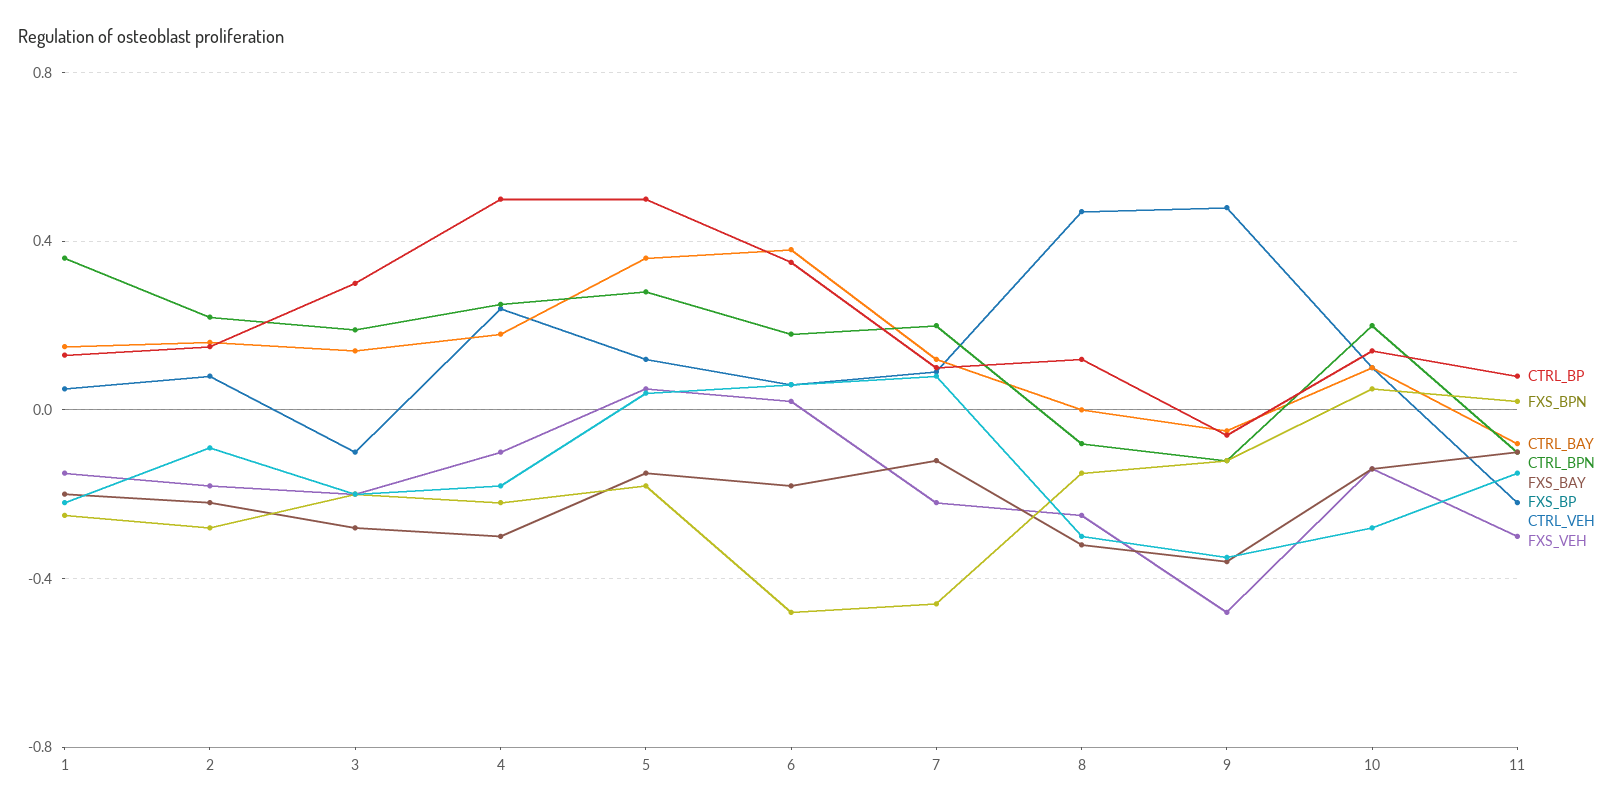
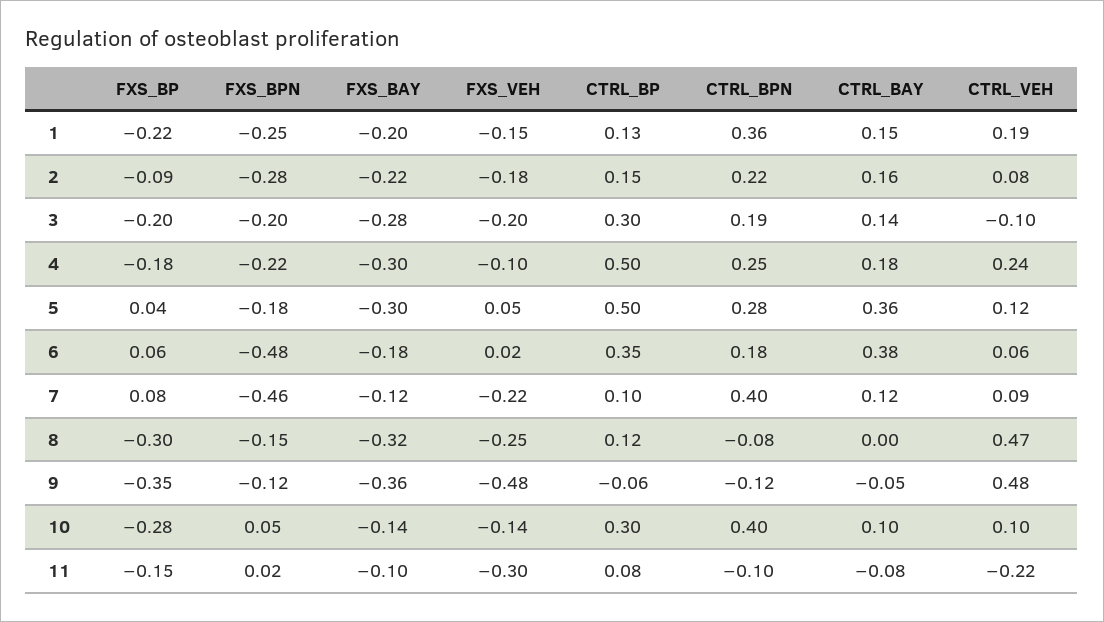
  {
    "CTRL_BP": {
      "1": 0.13,
      "2": 0.15,
      "3": 0.3,
      "4": 0.5,
      "5": 0.5,
      "6": 0.35,
      "7": 0.1,
      "8": 0.12,
      "9": -0.06,
-     "10": 0.15,
+     "10": 0.3,
      "11": 0.08
    },
    "FXS_BPN": {
      "1": -0.25,
      "2": -0.28,
      "3": -0.2,
      "4": -0.22,
      "5": -0.18,
      "6": -0.48,
      "7": -0.46,
      "8": -0.15,
      "9": -0.12,
      "10": 0.05,
      "11": 0.02
    },
    "CTRL_BAY": {
      "1": 0.15,
      "2": 0.16,
      "3": 0.14,
      "4": 0.18,
      "5": 0.36,
      "6": 0.38,
      "7": 0.12,
      "8": 0,
      "9": -0.05,
      "10": 0.1,
      "11": -0.08
    },
    "CTRL_BPN": {
      "1": 0.36,
      "2": 0.22,
      "3": 0.19,
      "4": 0.25,
      "5": 0.28,
      "6": 0.18,
-     "7": 0.2,
+     "7": 0.4,
      "8": -0.08,
      "9": -0.12,
-     "10": 0.2,
+     "10": 0.4,
      "11": -0.1
    },
    "FXS_BAY": {
      "1": -0.2,
      "2": -0.22,
      "3": -0.28,
      "4": -0.3,
-     "5": -0.15,
+     "5": -0.3,
      "6": -0.18,
      "7": -0.12,
      "8": -0.32,
      "9": -0.36,
      "10": -0.14,
      "11": -0.1
    },
    "FXS_BP": {
      "1": -0.22,
      "2": -0.09,
      "3": -0.2,
      "4": -0.18,
      "5": 0.04,
      "6": 0.06,
      "7": 0.08,
      "8": -0.3,
      "9": -0.35,
      "10": -0.28,
      "11": -0.15
    },
    "CTRL_VEH": {
-     "1": 0.05,
+     "1": 0.19,
      "2": 0.08,
      "3": -0.1,
      "4": 0.24,
      "5": 0.12,
      "6": 0.06,
      "7": 0.09,
      "8": 0.47,
      "9": 0.48,
      "10": 0.1,
      "11": -0.22
    },
    "FXS_VEH": {
      "1": -0.15,
      "2": -0.18,
      "3": -0.2,
      "4": -0.1,
      "5": 0.05,
      "6": 0.02,
      "7": -0.22,
      "8": -0.25,
      "9": -0.48,
      "10": -0.14,
      "11": -0.3
    }
  }

